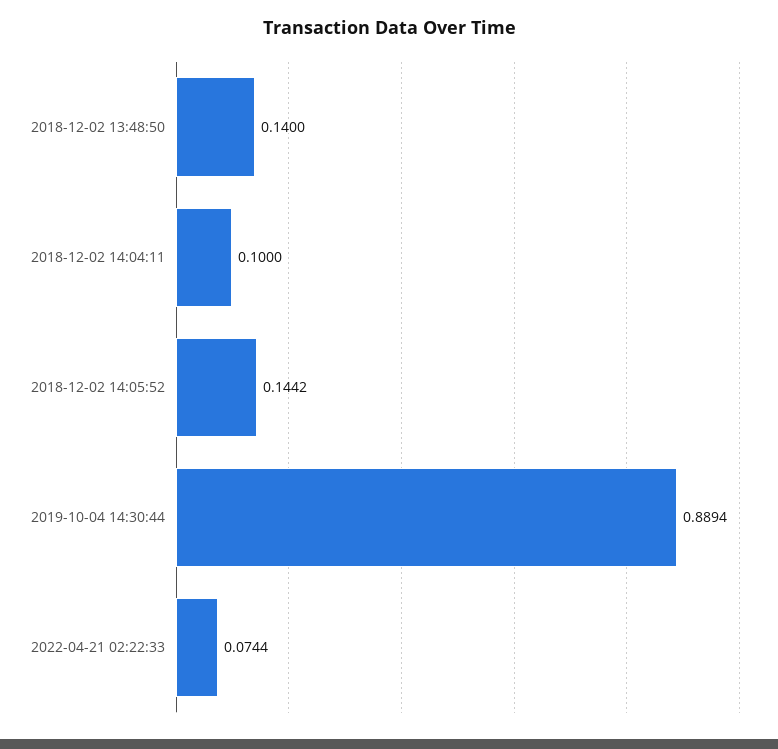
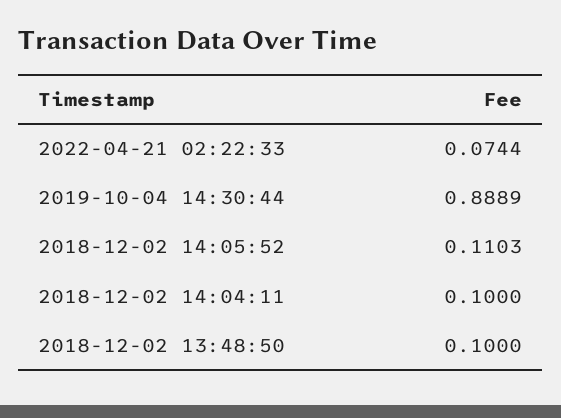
  {
-   "2018-12-02 13:48:50": 0.14,
+   "2018-12-02 13:48:50": 0.1,
    "2018-12-02 14:04:11": 0.1,
-   "2018-12-02 14:05:52": 0.1442,
+   "2018-12-02 14:05:52": 0.1103,
-   "2019-10-04 14:30:44": 0.8894,
+   "2019-10-04 14:30:44": 0.8889,
    "2022-04-21 02:22:33": 0.0744
  }

